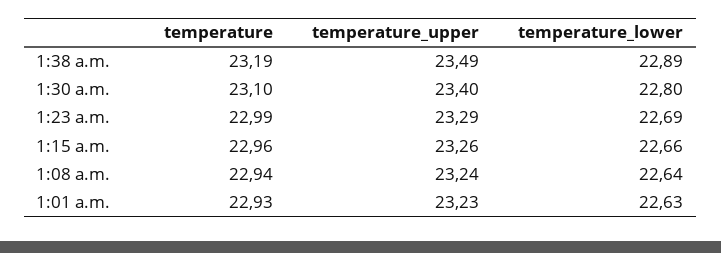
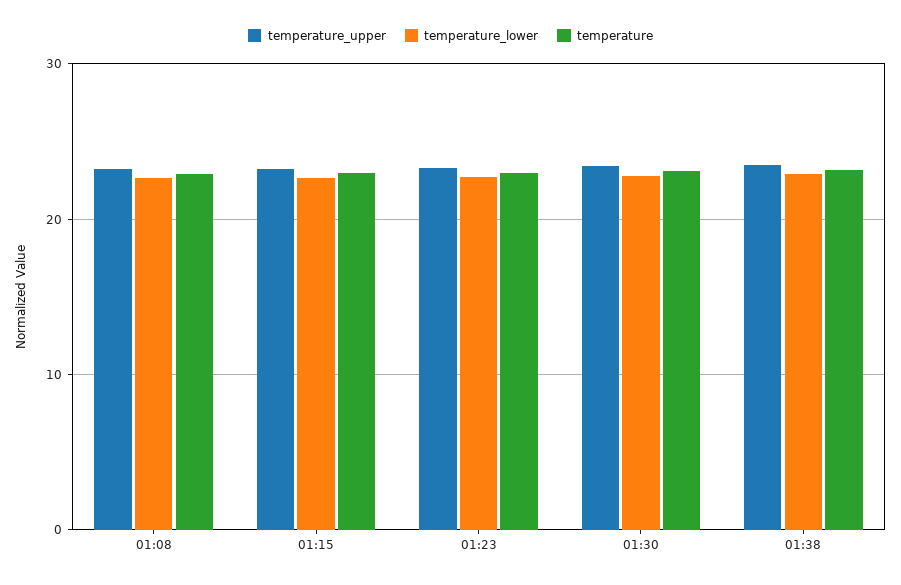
  {
    "temperature": {
      "1:38 a.m.": 23.19,
      "1:30 a.m.": 23.1,
      "1:23 a.m.": 22.99,
      "1:15 a.m.": 22.96,
-     "1:08 a.m.": 22.94,
+     "1:08 a.m.": 22.94
-     "1:01 a.m.": 22.93
    },
    "temperature_upper": {
      "1:38 a.m.": 23.49,
      "1:30 a.m.": 23.4,
      "1:23 a.m.": 23.29,
      "1:15 a.m.": 23.26,
-     "1:08 a.m.": 23.24,
+     "1:08 a.m.": 23.24
-     "1:01 a.m.": 23.23
    },
    "temperature_lower": {
      "1:38 a.m.": 22.89,
      "1:30 a.m.": 22.8,
      "1:23 a.m.": 22.69,
      "1:15 a.m.": 22.66,
-     "1:08 a.m.": 22.64,
+     "1:08 a.m.": 22.64
-     "1:01 a.m.": 22.63
    }
  }

